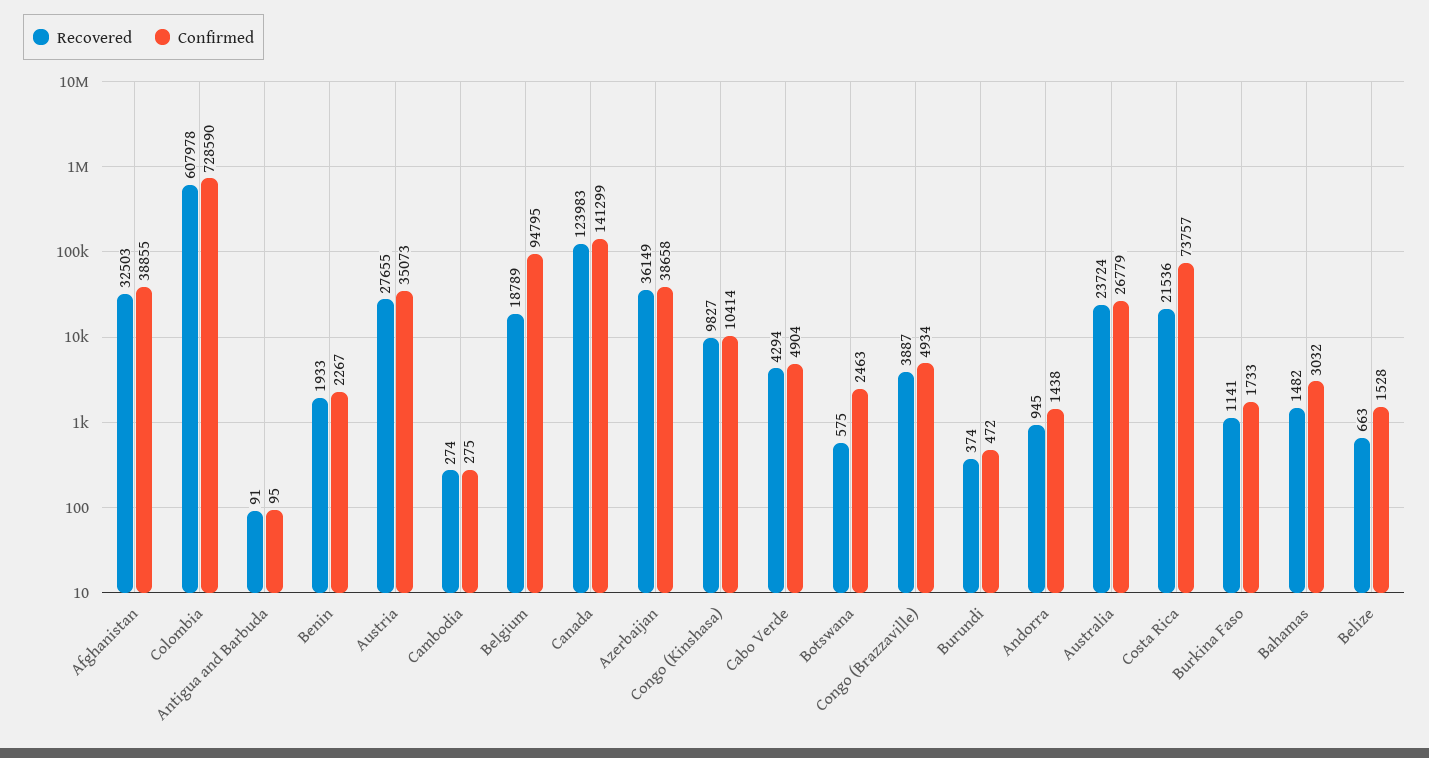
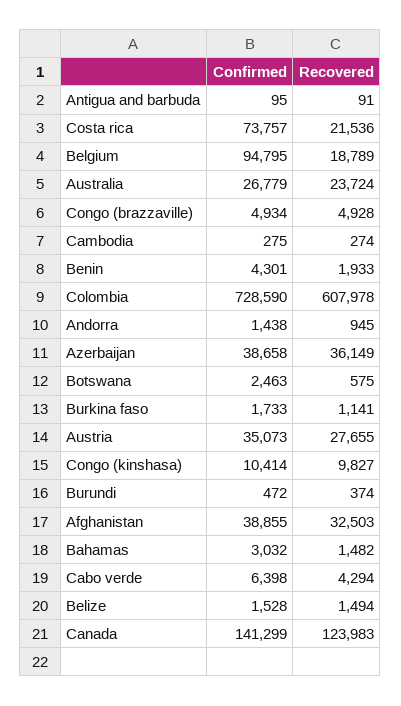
  {
    "Recovered": {
      "Afghanistan": 32503,
      "Colombia": 607978,
      "Antigua and Barbuda": 91,
      "Benin": 1933,
      "Austria": 27655,
      "Cambodia": 274,
      "Belgium": 18789,
      "Canada": 123983,
      "Azerbaijan": 36149,
      "Congo (Kinshasa)": 9827,
      "Cabo Verde": 4294,
      "Botswana": 575,
-     "Congo (Brazzaville)": 3887,
+     "Congo (Brazzaville)": 4928,
      "Burundi": 374,
      "Andorra": 945,
      "Australia": 23724,
      "Costa Rica": 21536,
      "Burkina Faso": 1141,
      "Bahamas": 1482,
-     "Belize": 663
+     "Belize": 1494
    },
    "Confirmed": {
      "Afghanistan": 38855,
      "Colombia": 728590,
      "Antigua and Barbuda": 95,
-     "Benin": 2267,
+     "Benin": 4301,
      "Austria": 35073,
      "Cambodia": 275,
      "Belgium": 94795,
      "Canada": 141299,
      "Azerbaijan": 38658,
      "Congo (Kinshasa)": 10414,
-     "Cabo Verde": 4904,
+     "Cabo Verde": 6398,
      "Botswana": 2463,
      "Congo (Brazzaville)": 4934,
      "Burundi": 472,
      "Andorra": 1438,
      "Australia": 26779,
      "Costa Rica": 73757,
      "Burkina Faso": 1733,
      "Bahamas": 3032,
      "Belize": 1528
    }
  }

